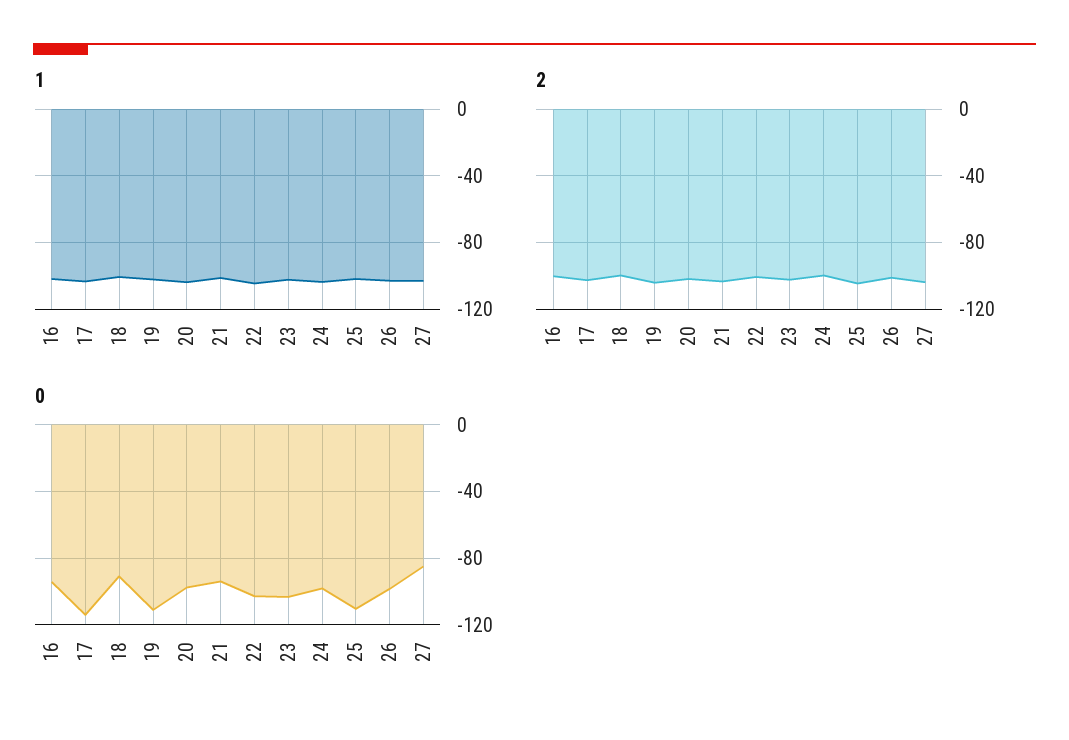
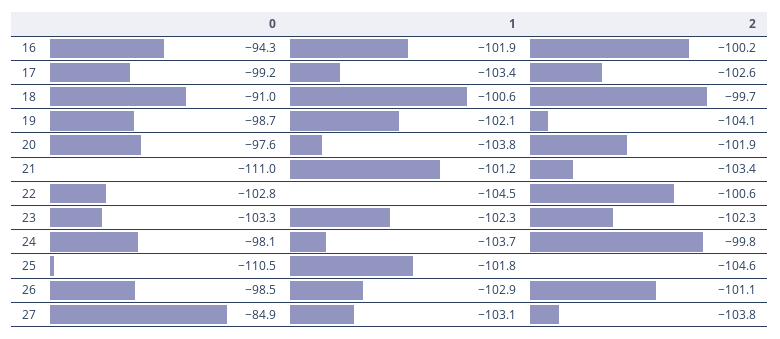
  {
    "1": {
      "16": -101.9,
      "17": -103.4,
      "18": -100.6,
      "19": -102.1,
      "20": -103.8,
      "21": -101.2,
      "22": -104.5,
      "23": -102.3,
      "24": -103.7,
      "25": -101.8,
      "26": -102.9,
      "27": -103.1
    },
    "2": {
      "16": -100.2,
      "17": -102.6,
      "18": -99.7,
      "19": -104.1,
      "20": -101.9,
      "21": -103.4,
      "22": -100.6,
      "23": -102.3,
      "24": -99.8,
      "25": -104.6,
      "26": -101.1,
      "27": -103.8
    },
    "0": {
      "16": -94.3,
-     "17": -115,
+     "17": -99.2,
      "18": -91,
-     "19": -110,
+     "19": -98.7,
      "20": -97.6,
-     "21": -95,
+     "21": -111,
      "22": -102.8,
      "23": -103.3,
      "24": -98.1,
      "25": -110.5,
      "26": -98.5,
      "27": -84.9
    }
  }

